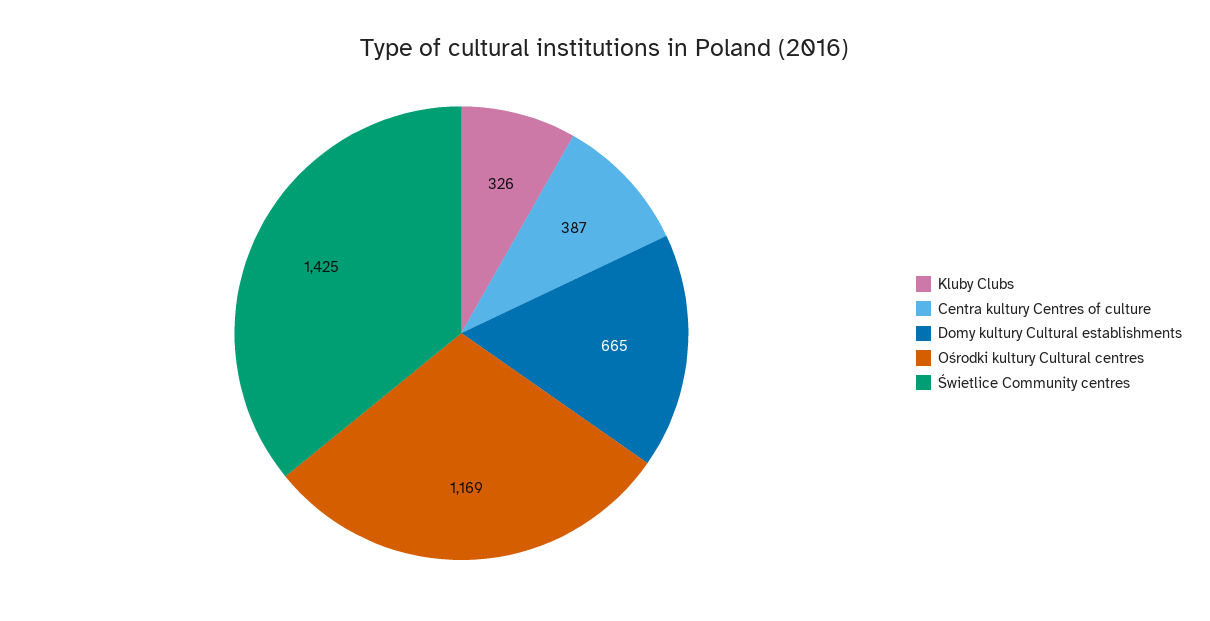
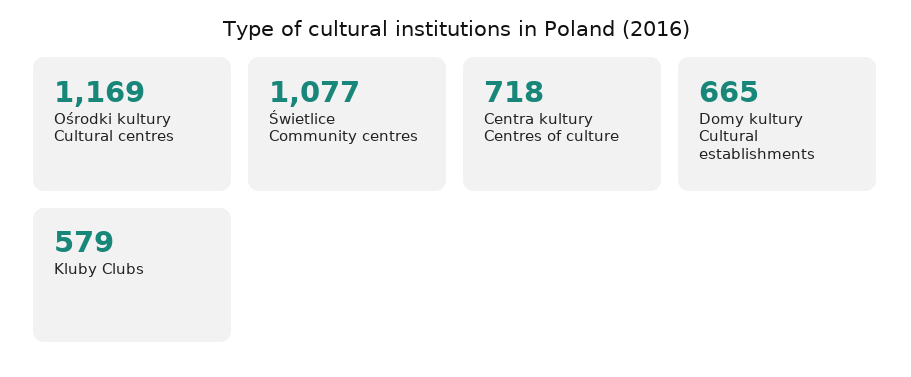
  {
-   "Kluby Clubs": 326,
+   "Kluby Clubs": 579,
-   "Centra kultury Centres of culture": 387,
+   "Centra kultury Centres of culture": 718,
    "Domy kultury Cultural establishments": 665,
    "Ośrodki kultury Cultural centres": 1169,
-   "Świetlice Community centres": 1425
+   "Świetlice Community centres": 1077
  }

